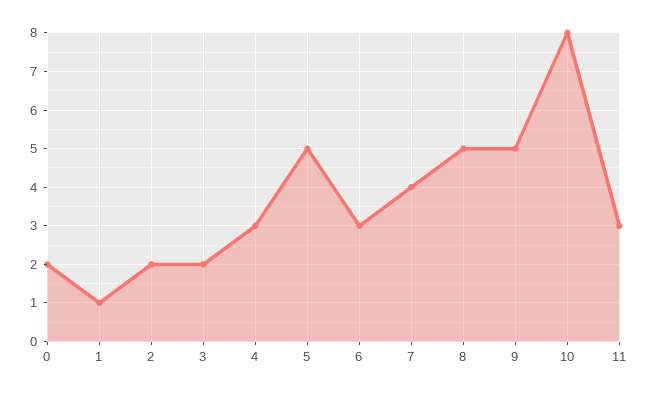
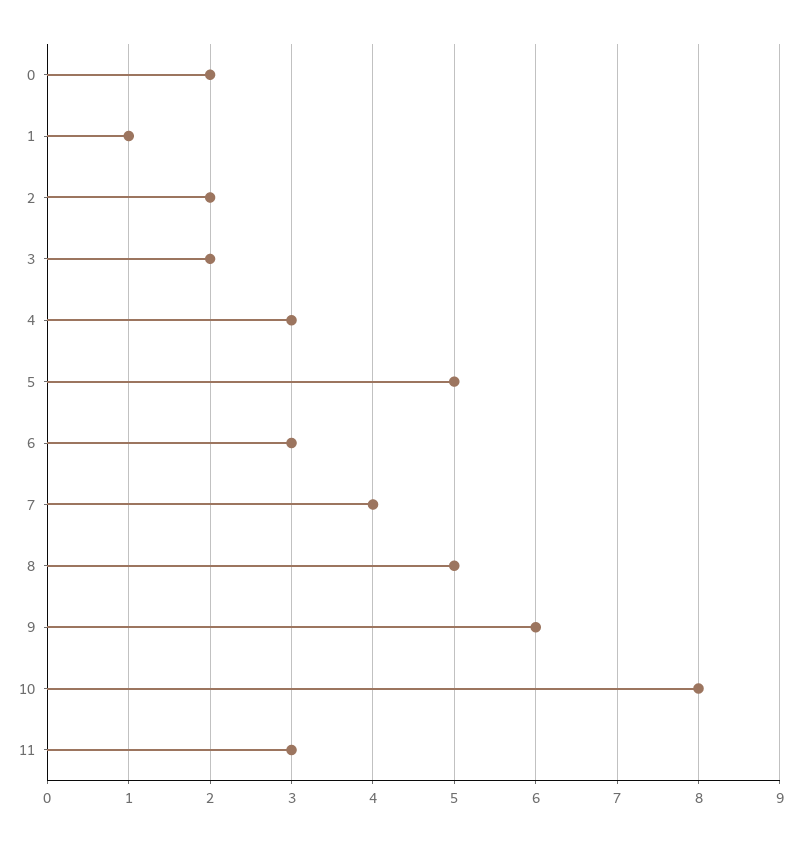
  {
    "0": 2,
    "1": 1,
    "2": 2,
    "3": 2,
    "4": 3,
    "5": 5,
    "6": 3,
    "7": 4,
    "8": 5,
-   "9": 5,
+   "9": 6,
    "10": 8,
    "11": 3
  }

